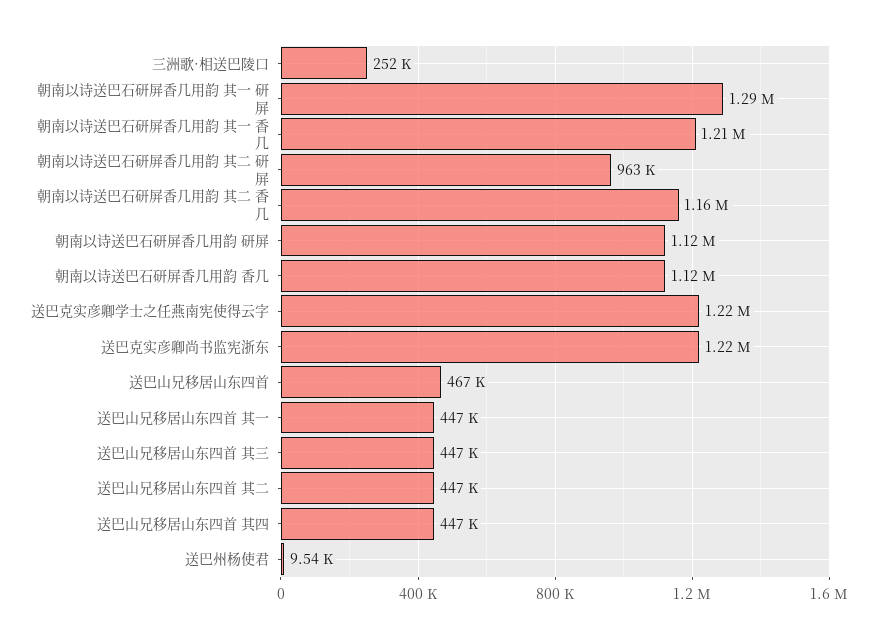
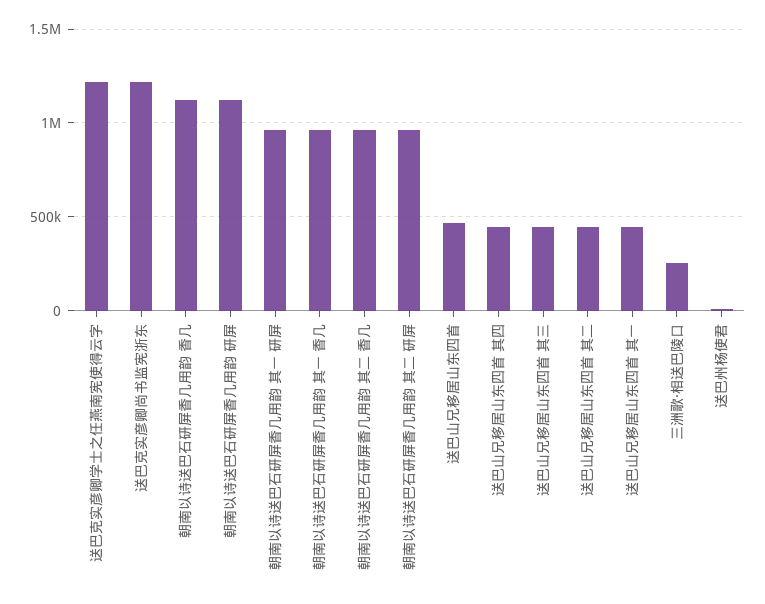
  {
    "三洲歌·相送巴陵口": 252000,
-   "朝南以诗送巴石研屏香几用韵 其一 研屏": 1290000,
+   "朝南以诗送巴石研屏香几用韵 其一 研屏": 950000,
-   "朝南以诗送巴石研屏香几用韵 其一 香几": 1210000,
+   "朝南以诗送巴石研屏香几用韵 其一 香几": 950000,
    "朝南以诗送巴石研屏香几用韵 其二 研屏": 963000,
-   "朝南以诗送巴石研屏香几用韵 其二 香几": 1160000,
+   "朝南以诗送巴石研屏香几用韵 其二 香几": 950000,
    "朝南以诗送巴石研屏香几用韵 研屏": 1120000,
    "朝南以诗送巴石研屏香几用韵 香几": 1120000,
    "送巴克实彦卿学士之任燕南宪使得云字": 1220000,
    "送巴克实彦卿尚书监宪浙东": 1220000,
    "送巴山兄移居山东四首": 467000,
    "送巴山兄移居山东四首 其一": 447000,
    "送巴山兄移居山东四首 其三": 447000,
    "送巴山兄移居山东四首 其二": 447000,
    "送巴山兄移居山东四首 其四": 447000,
    "送巴州杨使君": 9540
  }

